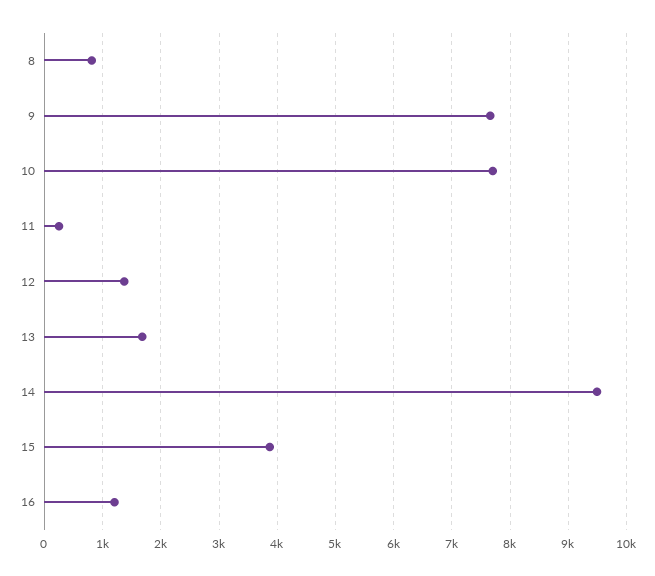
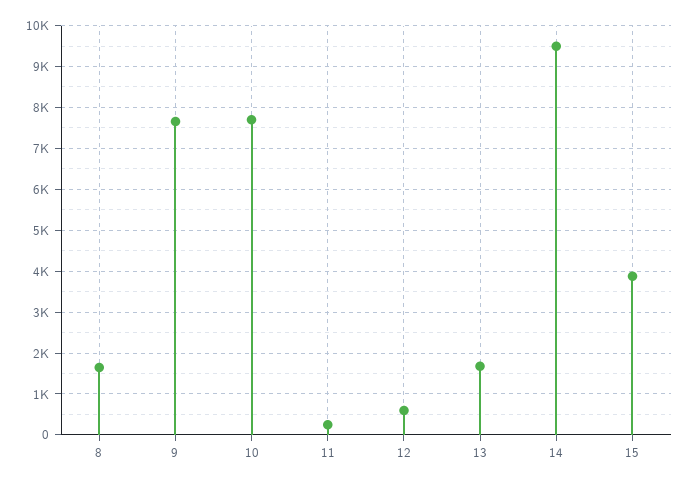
  {
-   "8": 800,
+   "8": 1600,
    "9": 7600,
    "10": 7800,
    "11": 200,
-   "12": 1400,
+   "12": 600,
    "13": 1600,
    "14": 9400,
-   "15": 3800,
+   "15": 3800
-   "16": 1200
  }

